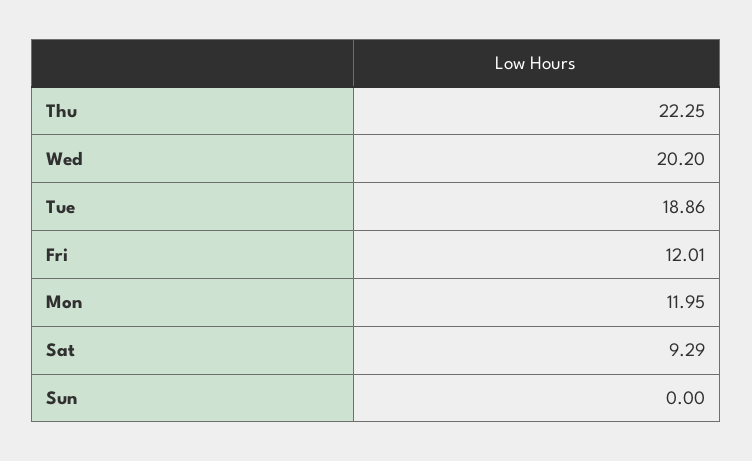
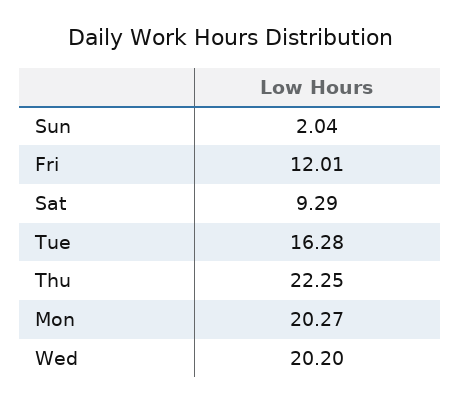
  {
    "Thu": 22.25,
    "Wed": 20.2,
-   "Tue": 18.86,
+   "Tue": 16.28,
    "Fri": 12.01,
-   "Mon": 11.95,
+   "Mon": 20.27,
    "Sat": 9.29,
-   "Sun": 0
+   "Sun": 2.04
  }

